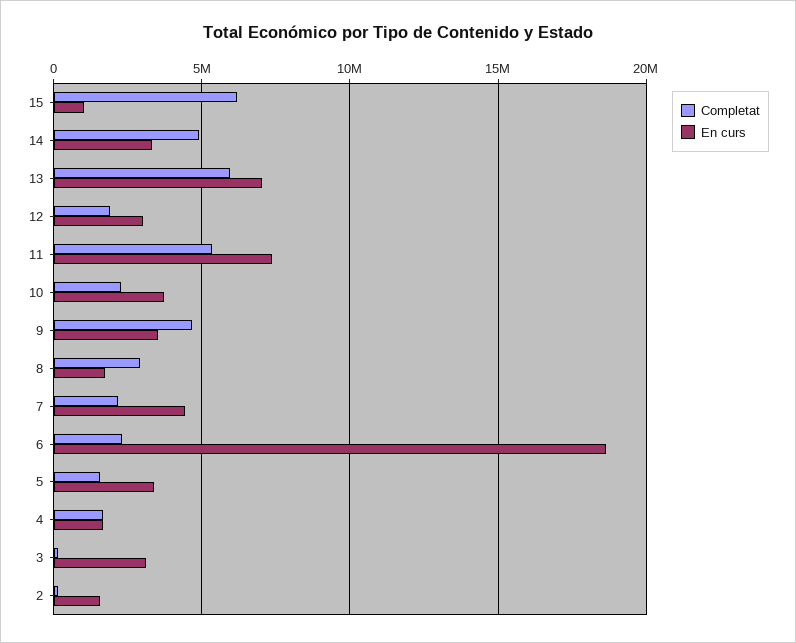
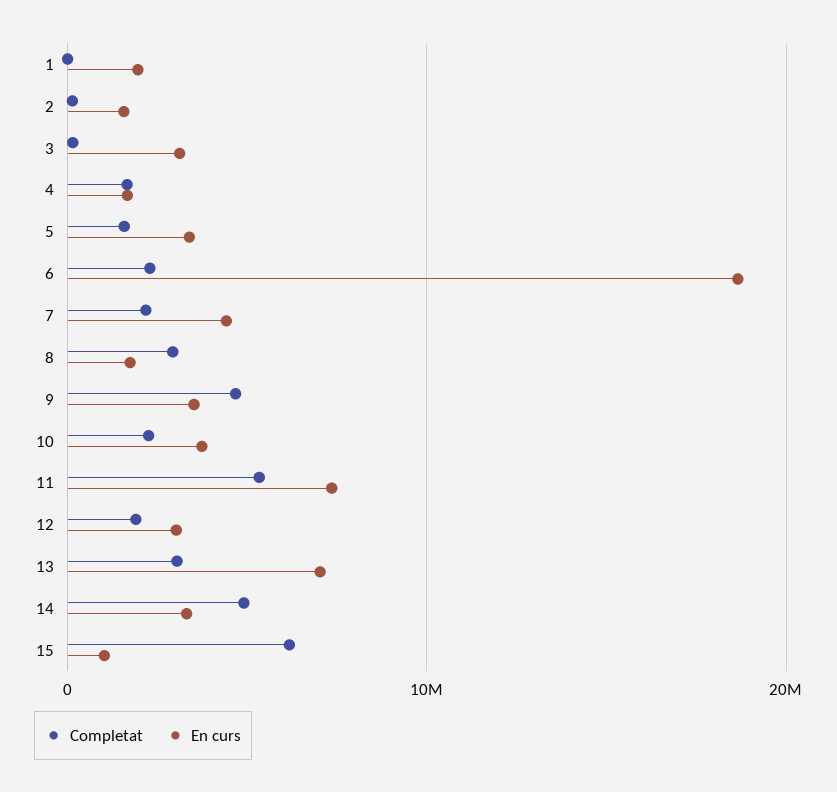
  {
    "Completat": {
      "15": 6000000,
      "14": 5000000,
-     "13": 6000000,
+     "13": 3000000,
      "12": 2000000,
      "11": 5500000,
      "10": 2500000,
      "9": 4500000,
      "8": 3000000,
      "7": 2000000,
      "6": 2500000,
      "5": 1500000,
      "4": 1500000,
      "3": 0,
-     "2": 0
+     "2": 0,
+     "1": 0
    },
    "En curs": {
      "15": 1000000,
      "14": 3500000,
      "13": 7000000,
      "12": 3000000,
      "11": 7500000,
      "10": 3500000,
      "9": 3500000,
      "8": 1500000,
      "7": 4500000,
      "6": 18500000,
      "5": 3500000,
      "4": 1500000,
      "3": 3000000,
-     "2": 1500000
+     "2": 1500000,
+     "1": 2000000
    }
  }

